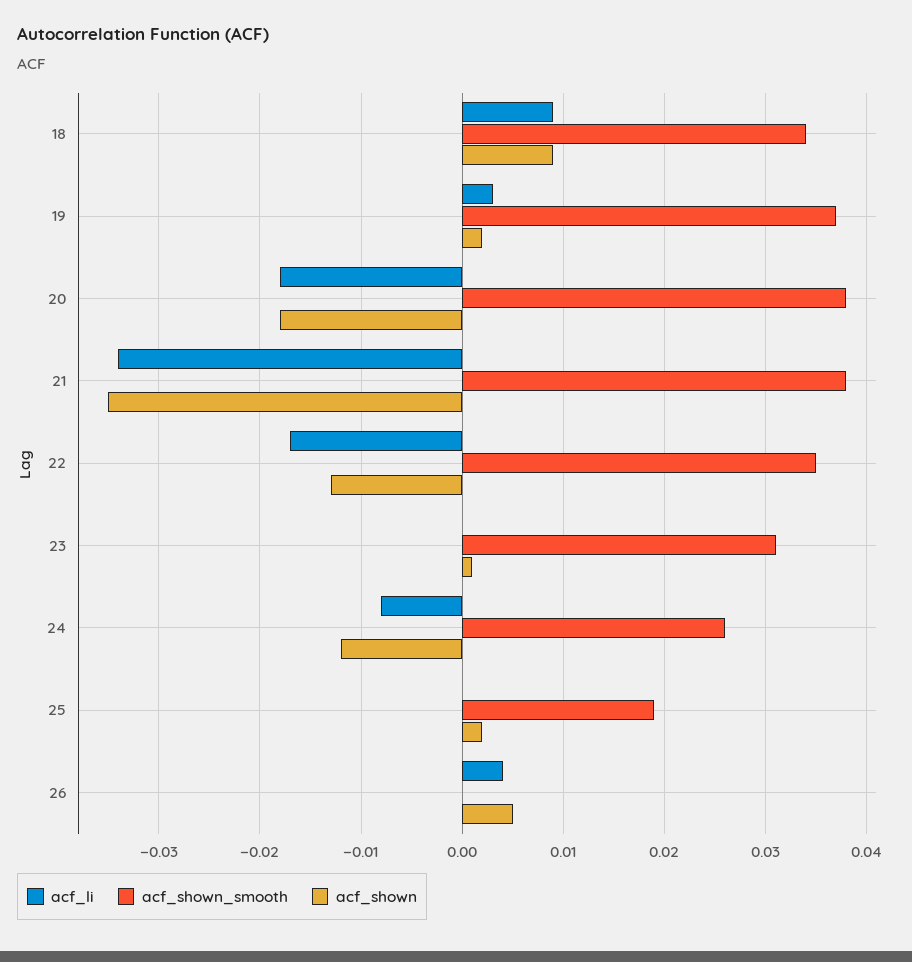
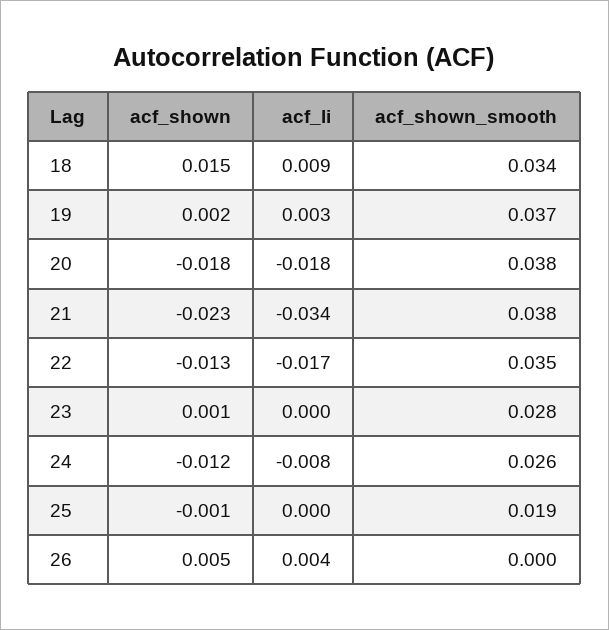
  {
    "acf_li": {
      "18": 0.009,
      "19": 0.003,
      "20": -0.018,
      "21": -0.034,
      "22": -0.017,
      "23": 0,
      "24": -0.008,
      "25": 0,
      "26": 0.004
    },
    "acf_shown_smooth": {
      "18": 0.034,
      "19": 0.037,
      "20": 0.038,
      "21": 0.038,
      "22": 0.035,
-     "23": 0.031,
+     "23": 0.028,
      "24": 0.026,
      "25": 0.019,
      "26": 0
    },
    "acf_shown": {
-     "18": 0.009,
+     "18": 0.015,
      "19": 0.002,
      "20": -0.018,
-     "21": -0.035,
+     "21": -0.023,
      "22": -0.013,
      "23": 0.001,
      "24": -0.012,
-     "25": 0.002,
+     "25": -0.001,
      "26": 0.005
    }
  }

